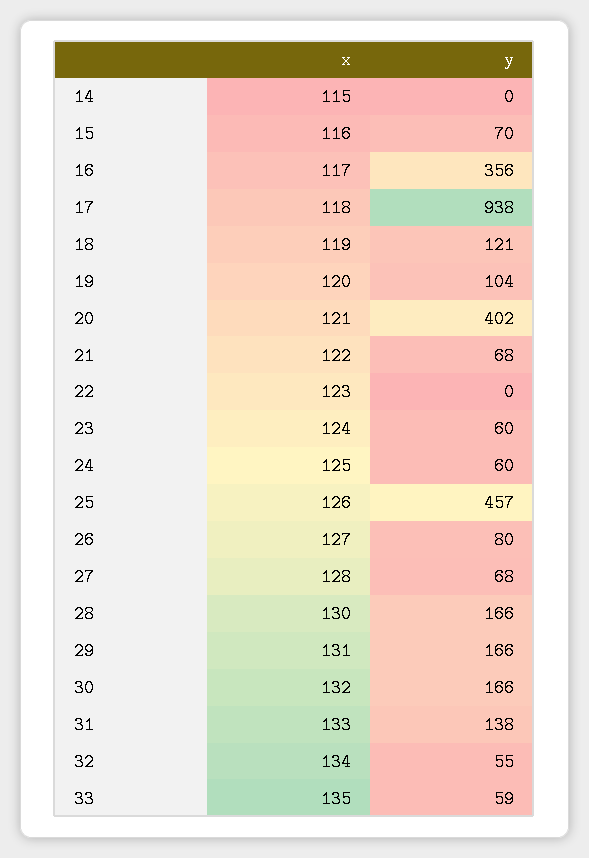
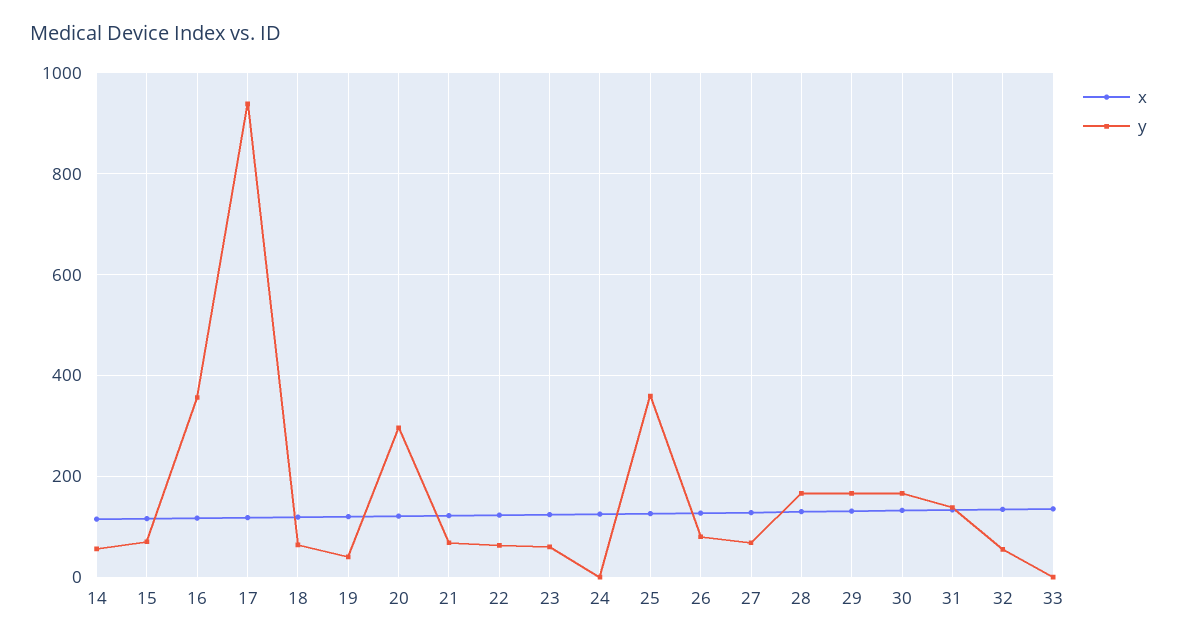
  {
    "x": {
      "14": 115,
      "15": 116,
      "16": 117,
      "17": 118,
      "18": 119,
      "19": 120,
      "20": 121,
      "21": 122,
      "22": 123,
      "23": 124,
      "24": 125,
      "25": 126,
      "26": 127,
      "27": 128,
      "28": 130,
      "29": 131,
      "30": 132,
      "31": 133,
      "32": 134,
      "33": 135
    },
    "y": {
-     "14": 0,
+     "14": 60,
      "15": 70,
      "16": 356,
      "17": 938,
-     "18": 121,
+     "18": 60,
-     "19": 104,
+     "19": 40,
-     "20": 402,
+     "20": 300,
      "21": 68,
-     "22": 0,
+     "22": 60,
      "23": 60,
-     "24": 60,
+     "24": 0,
-     "25": 457,
+     "25": 360,
      "26": 80,
      "27": 68,
      "28": 166,
      "29": 166,
      "30": 166,
      "31": 138,
      "32": 55,
-     "33": 59
+     "33": 0
    }
  }

